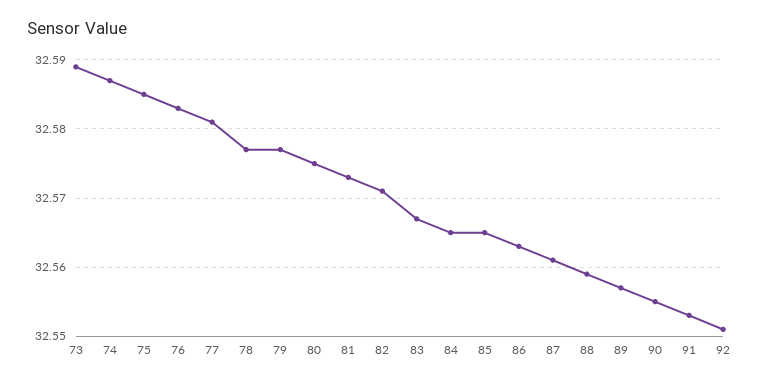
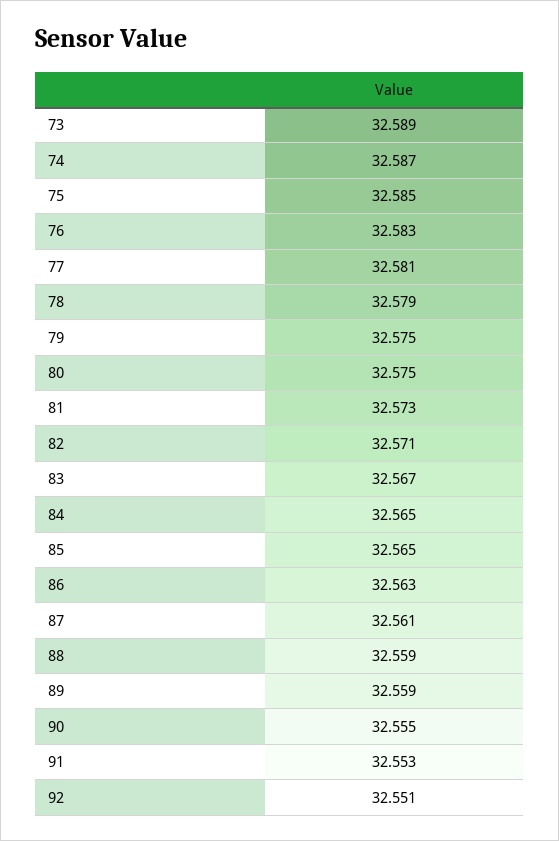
  {
    "73": 32.589,
    "74": 32.587,
    "75": 32.585,
    "76": 32.583,
    "77": 32.581,
-   "78": 32.577,
+   "78": 32.579,
-   "79": 32.577,
+   "79": 32.575,
    "80": 32.575,
    "81": 32.573,
    "82": 32.571,
    "83": 32.567,
    "84": 32.565,
    "85": 32.565,
    "86": 32.563,
    "87": 32.561,
    "88": 32.559,
-   "89": 32.557,
+   "89": 32.559,
    "90": 32.555,
    "91": 32.553,
    "92": 32.551
  }

